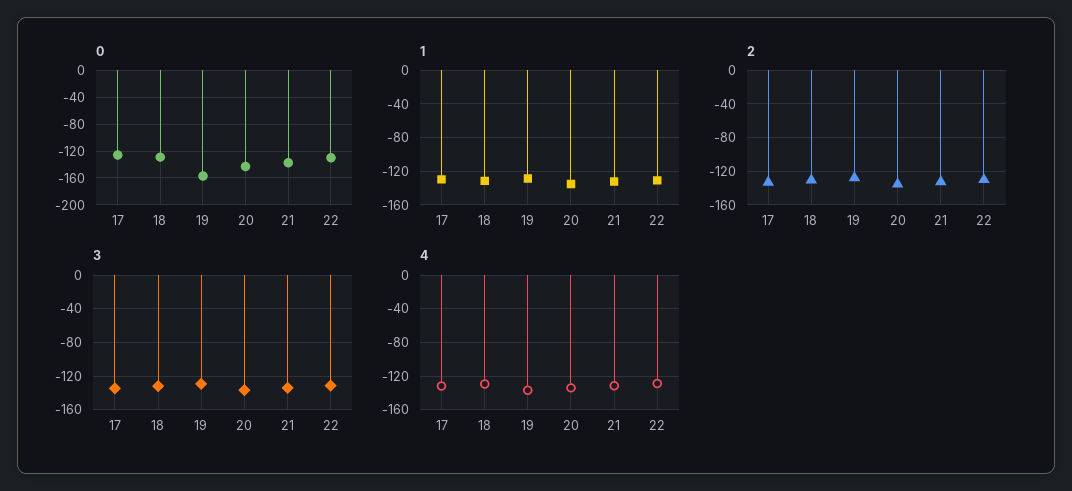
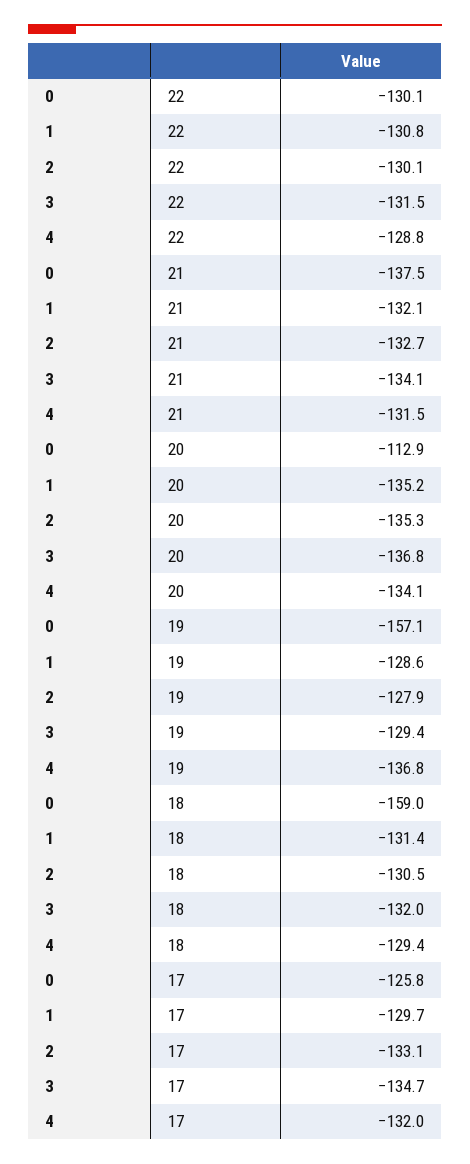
  {
    "0": {
      "17": -125.8,
-     "18": -130,
+     "18": -159,
      "19": -157.1,
-     "20": -140,
+     "20": -112.9,
      "21": -137.5,
      "22": -130.1
    },
    "1": {
      "17": -129.7,
      "18": -131.4,
      "19": -128.6,
      "20": -135.2,
      "21": -132.1,
      "22": -130.8
    },
    "2": {
      "17": -133.1,
      "18": -130.5,
      "19": -127.9,
      "20": -135.3,
      "21": -132.7,
      "22": -130.1
    },
    "3": {
      "17": -134.7,
      "18": -132,
      "19": -129.4,
      "20": -136.8,
      "21": -134.1,
      "22": -131.5
    },
    "4": {
      "17": -132,
      "18": -129.4,
      "19": -136.8,
      "20": -134.1,
      "21": -131.5,
      "22": -128.8
    }
  }

